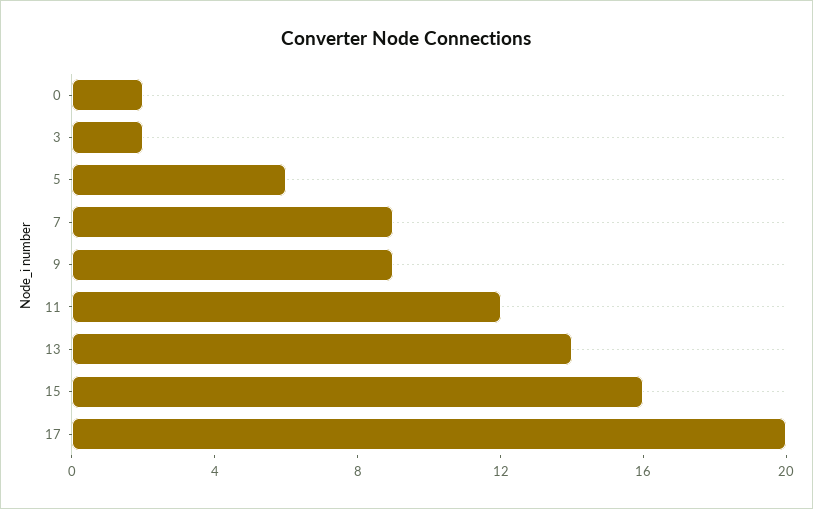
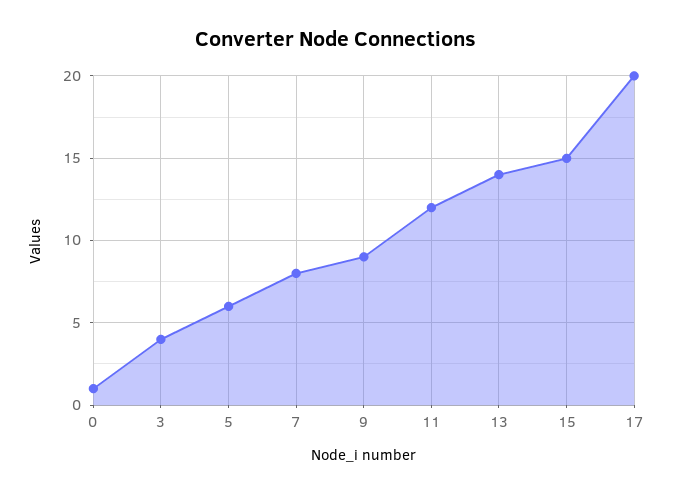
  {
-   "0": 2,
+   "0": 1,
-   "3": 2,
+   "3": 4,
    "5": 6,
-   "7": 9,
+   "7": 8,
    "9": 9,
    "11": 12,
    "13": 14,
-   "15": 16,
+   "15": 15,
    "17": 20
  }

